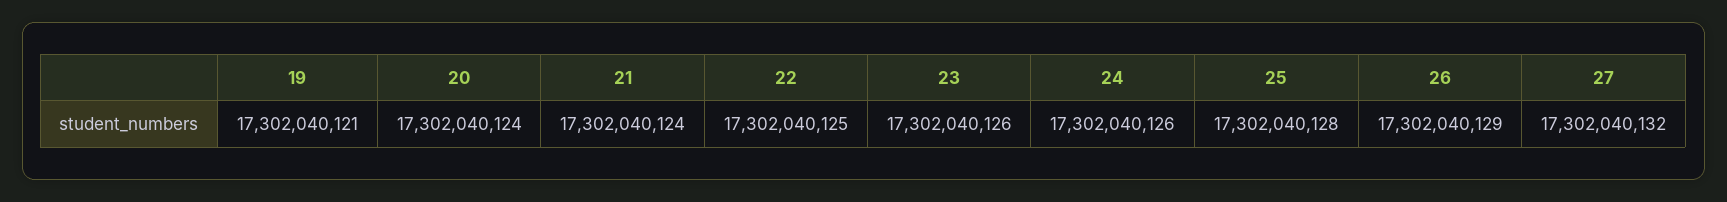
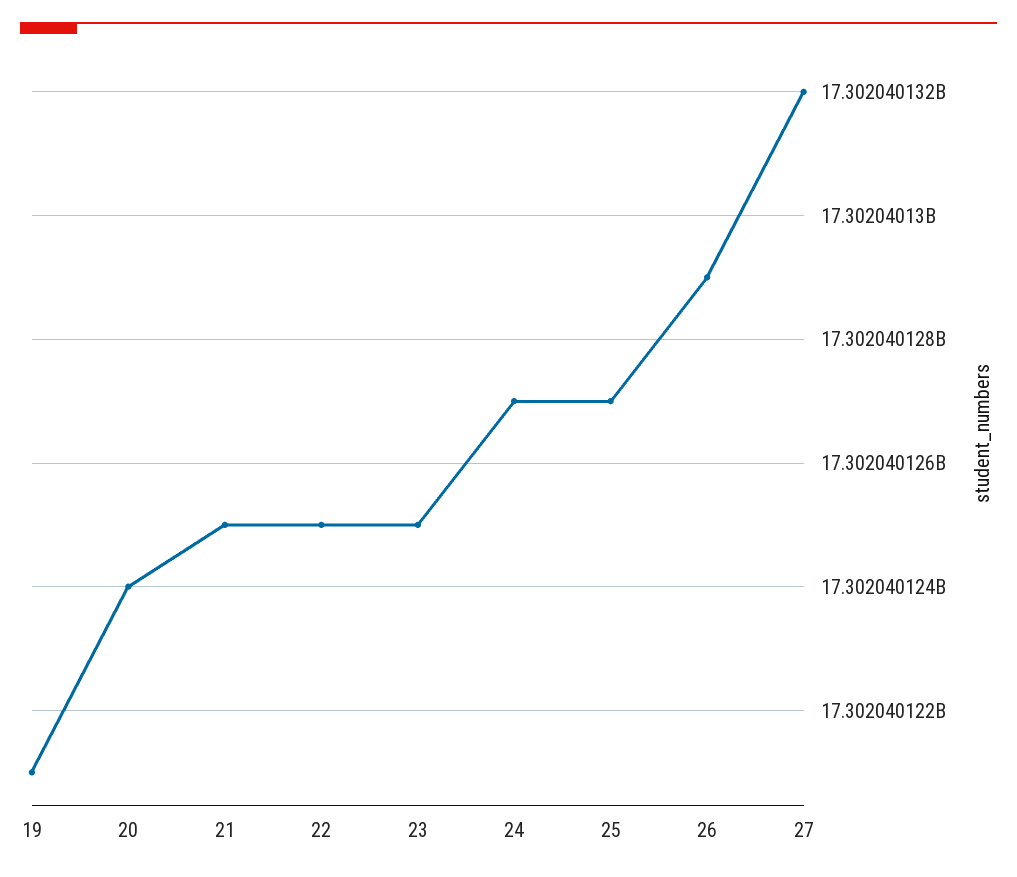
  {
    "19": 17302040121,
    "20": 17302040124,
-   "21": 17302040124,
+   "21": 17302040125,
    "22": 17302040125,
-   "23": 17302040126,
+   "23": 17302040125,
-   "24": 17302040126,
+   "24": 17302040127,
-   "25": 17302040128,
+   "25": 17302040127,
    "26": 17302040129,
    "27": 17302040132
  }

